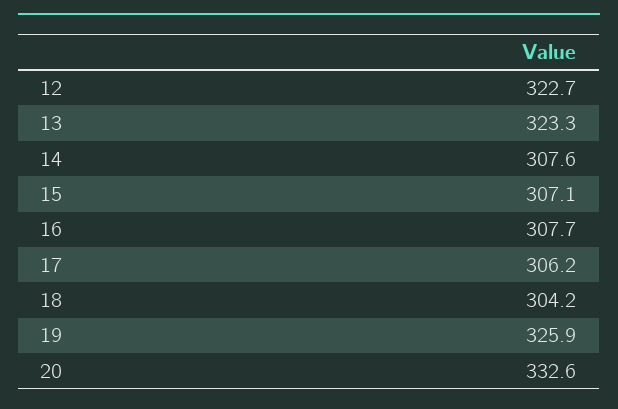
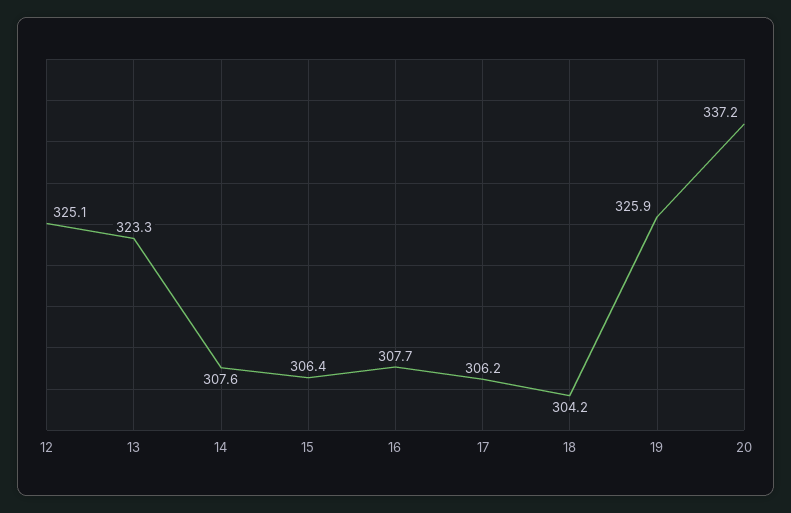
  {
-   "12": 322.7,
+   "12": 325.1,
    "13": 323.3,
    "14": 307.6,
-   "15": 307.1,
+   "15": 306.4,
    "16": 307.7,
    "17": 306.2,
    "18": 304.2,
    "19": 325.9,
-   "20": 332.6
+   "20": 337.2
  }

